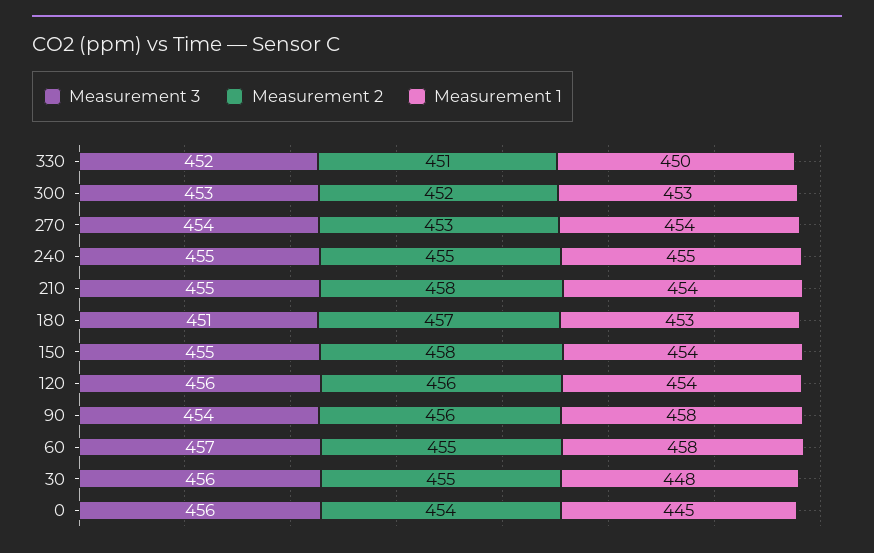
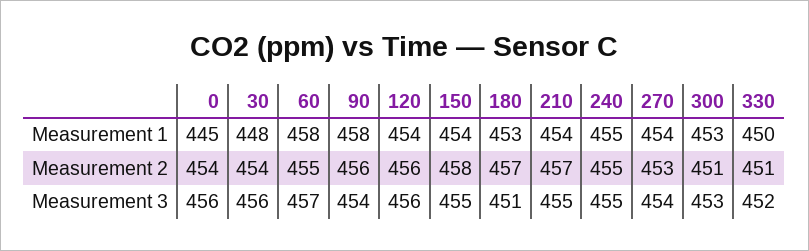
  {
    "Measurement 3": {
      "330": 452,
      "300": 453,
      "270": 454,
      "240": 455,
      "210": 455,
      "180": 451,
      "150": 455,
      "120": 456,
      "90": 454,
      "60": 457,
      "30": 456,
      "0": 456
    },
    "Measurement 2": {
      "330": 451,
-     "300": 452,
+     "300": 451,
      "270": 453,
      "240": 455,
-     "210": 458,
+     "210": 457,
      "180": 457,
      "150": 458,
      "120": 456,
      "90": 456,
      "60": 455,
-     "30": 455,
+     "30": 454,
      "0": 454
    },
    "Measurement 1": {
      "330": 450,
      "300": 453,
      "270": 454,
      "240": 455,
      "210": 454,
      "180": 453,
      "150": 454,
      "120": 454,
      "90": 458,
      "60": 458,
      "30": 448,
      "0": 445
    }
  }

